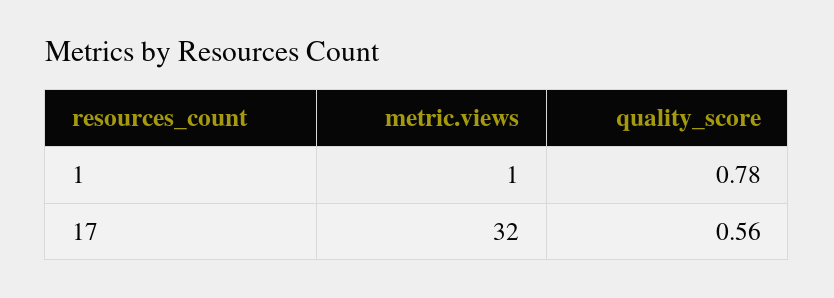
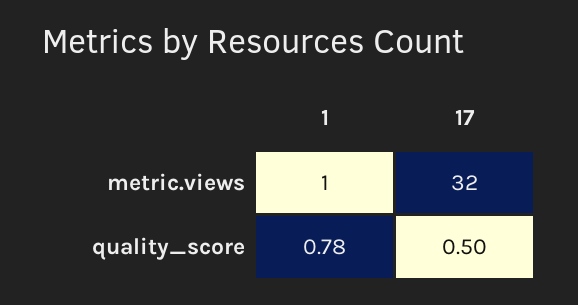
  {
    "metric.views": {
      "1": 1,
      "17": 32
    },
    "quality_score": {
      "1": 0.78,
-     "17": 0.56
+     "17": 0.5
    }
  }

